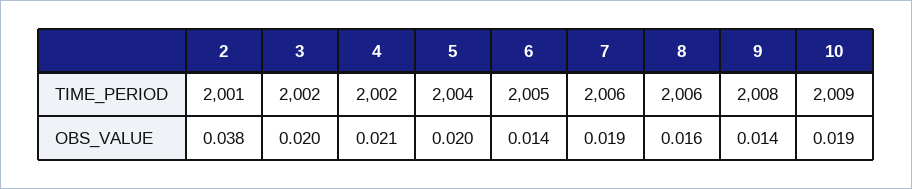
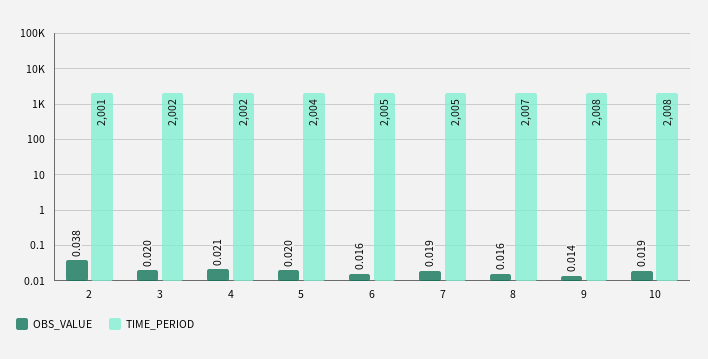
  {
    "TIME_PERIOD": {
      "2": 2001,
      "3": 2002,
      "4": 2002,
      "5": 2004,
      "6": 2005,
-     "7": 2006,
+     "7": 2005,
-     "8": 2006,
+     "8": 2007,
      "9": 2008,
-     "10": 2009
+     "10": 2008
    },
    "OBS_VALUE": {
      "2": 0.038,
      "3": 0.02,
      "4": 0.021,
      "5": 0.02,
-     "6": 0.014,
+     "6": 0.016,
      "7": 0.019,
      "8": 0.016,
      "9": 0.014,
      "10": 0.019
    }
  }

